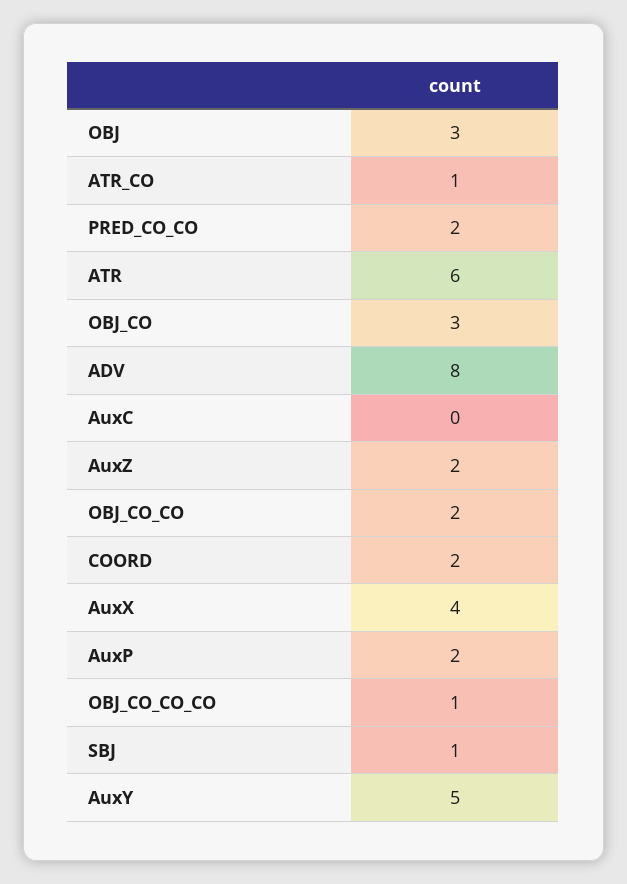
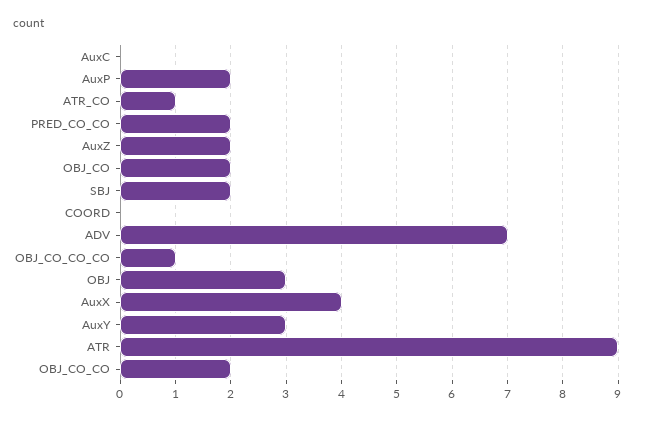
  {
    "OBJ": 3,
    "ATR_CO": 1,
    "PRED_CO_CO": 2,
-   "ATR": 6,
+   "ATR": 9,
-   "OBJ_CO": 3,
+   "OBJ_CO": 2,
-   "ADV": 8,
+   "ADV": 7,
    "AuxC": 0,
    "AuxZ": 2,
    "OBJ_CO_CO": 2,
-   "COORD": 2,
+   "COORD": 0,
    "AuxX": 4,
    "AuxP": 2,
    "OBJ_CO_CO_CO": 1,
-   "SBJ": 1,
+   "SBJ": 2,
-   "AuxY": 5
+   "AuxY": 3
  }

